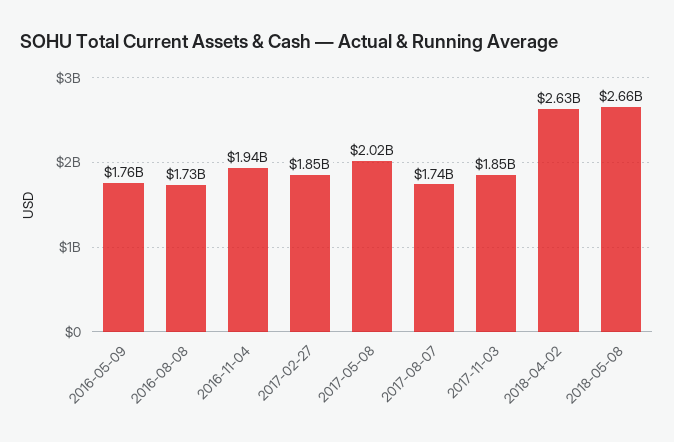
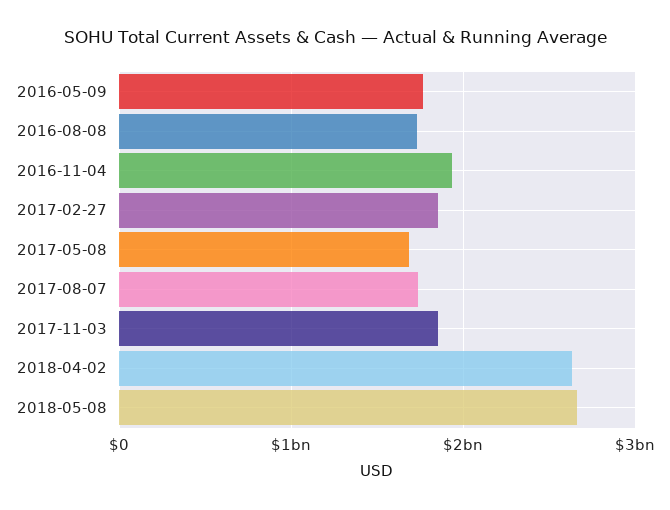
  {
    "2016-05-09": 1760000000,
    "2016-08-08": 1730000000,
    "2016-11-04": 1940000000,
    "2017-02-27": 1850000000,
-   "2017-05-08": 2020000000,
+   "2017-05-08": 1700000000,
    "2017-08-07": 1740000000,
    "2017-11-03": 1850000000,
    "2018-04-02": 2630000000,
    "2018-05-08": 2660000000
  }

